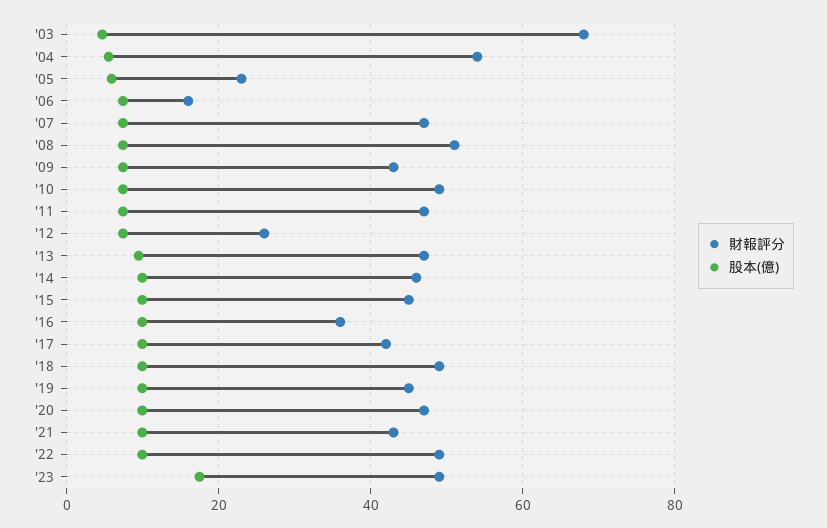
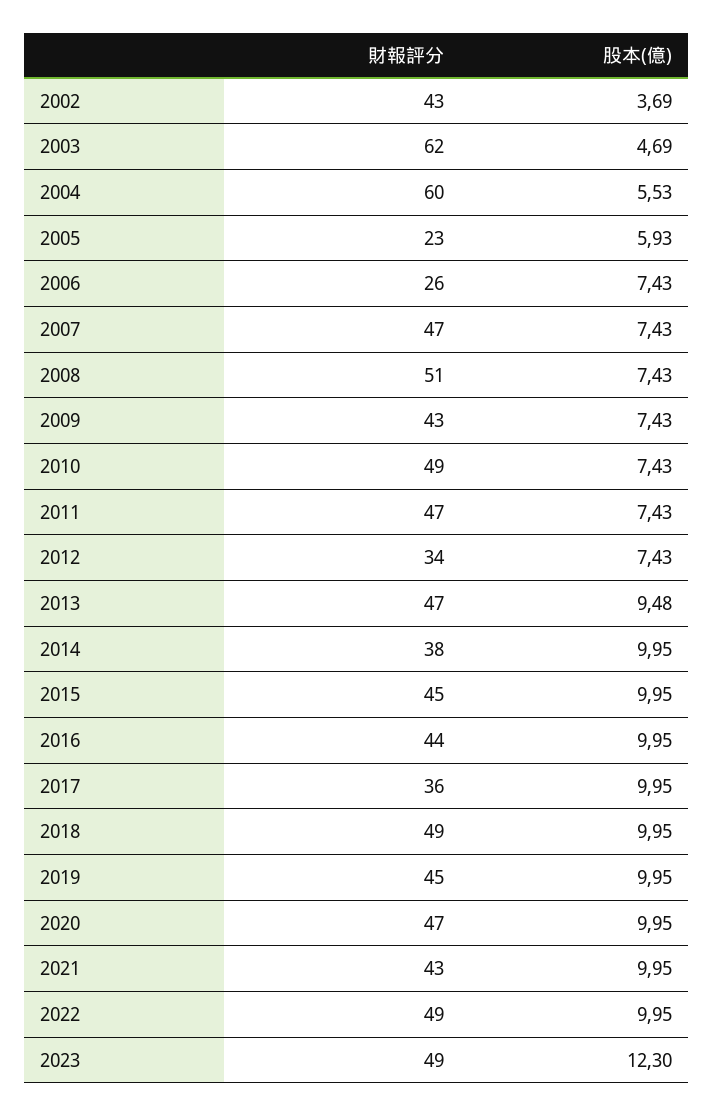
  {
    "財報評分": {
-     "'03": 68,
+     "'03": 62,
-     "'04": 54,
+     "'04": 60,
      "'05": 23,
-     "'06": 16,
+     "'06": 26,
      "'07": 47,
      "'08": 51,
      "'09": 43,
      "'10": 49,
      "'11": 47,
-     "'12": 26,
+     "'12": 34,
      "'13": 47,
-     "'14": 46,
+     "'14": 38,
      "'15": 45,
-     "'16": 36,
+     "'16": 44,
-     "'17": 42,
+     "'17": 36,
      "'18": 49,
      "'19": 45,
      "'20": 47,
      "'21": 43,
      "'22": 49,
-     "'23": 49
+     "'23": 49,
+     "2002": 43
    },
    "股本(億)": {
      "'03": 4.69,
      "'04": 5.53,
      "'05": 5.93,
      "'06": 7.43,
      "'07": 7.43,
      "'08": 7.43,
      "'09": 7.43,
      "'10": 7.43,
      "'11": 7.43,
      "'12": 7.43,
      "'13": 9.48,
      "'14": 9.95,
      "'15": 9.95,
      "'16": 9.95,
      "'17": 9.95,
      "'18": 9.95,
      "'19": 9.95,
      "'20": 9.95,
      "'21": 9.95,
      "'22": 9.95,
-     "'23": 18
+     "'23": 12.3,
+     "2002": 3.69
    }
  }

